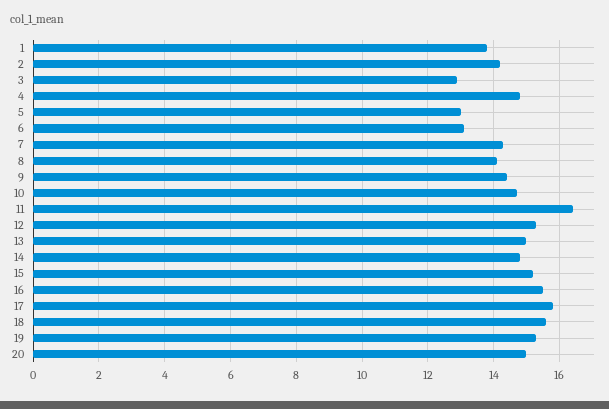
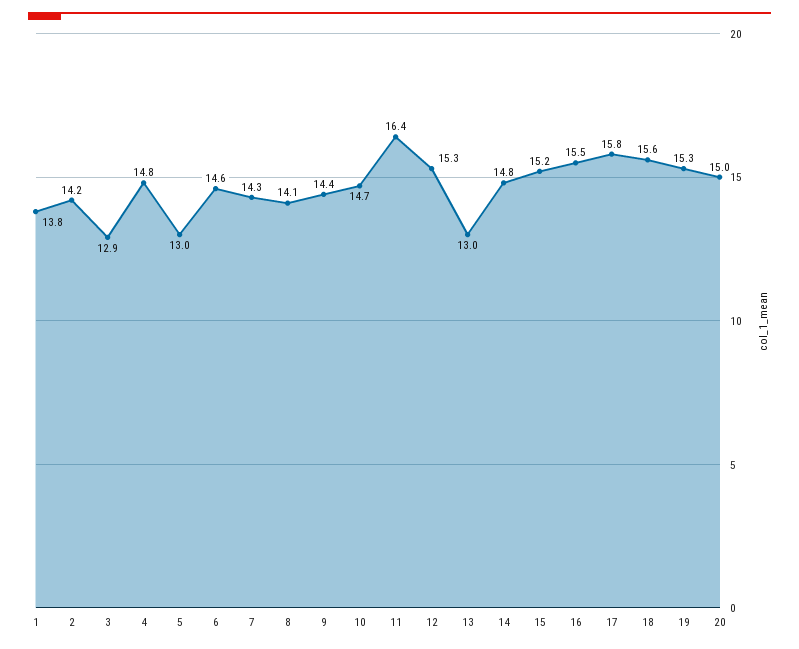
  {
    "1": 13.8,
    "2": 14.2,
    "3": 12.9,
    "4": 14.8,
    "5": 13,
-   "6": 13,
+   "6": 14.6,
    "7": 14.3,
    "8": 14.1,
    "9": 14.4,
    "10": 14.7,
    "11": 16.4,
    "12": 15.3,
-   "13": 15,
+   "13": 13,
    "14": 14.8,
    "15": 15.2,
    "16": 15.5,
    "17": 15.8,
    "18": 15.6,
    "19": 15.3,
    "20": 15
  }

